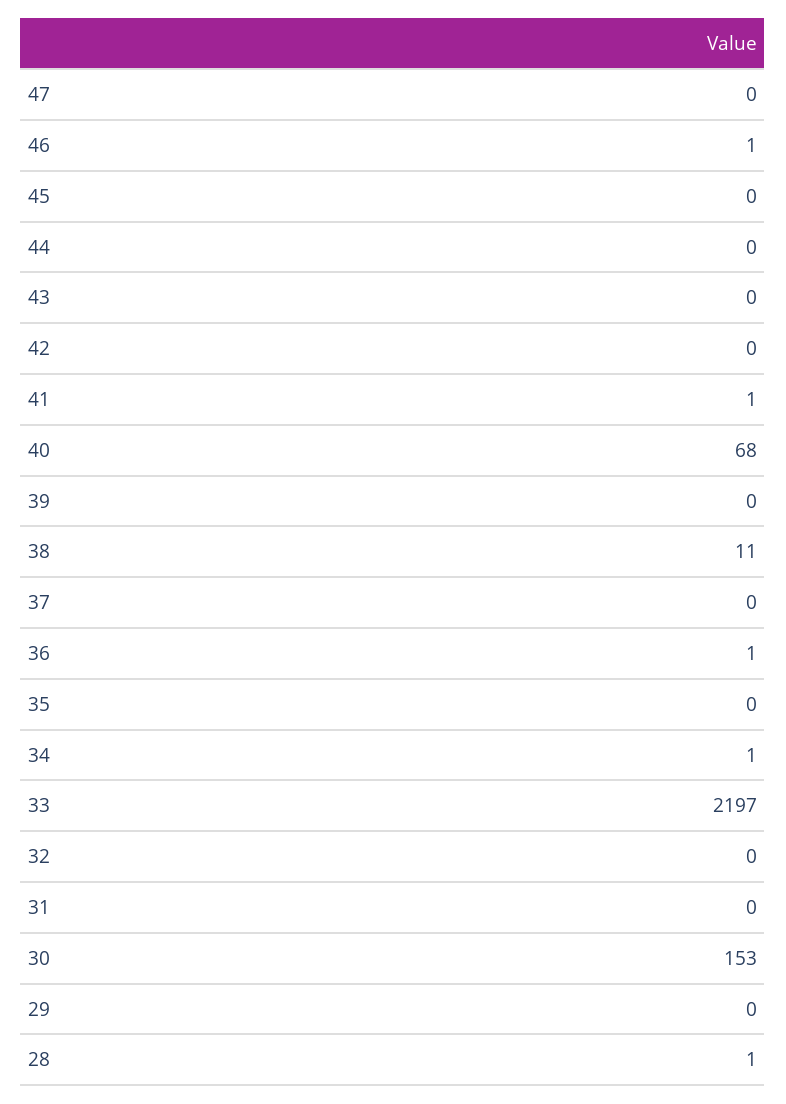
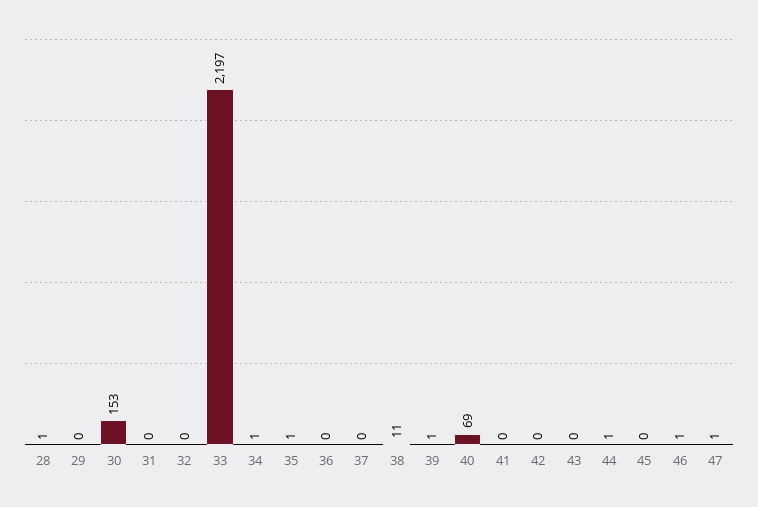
  {
-   "47": 0,
+   "47": 1,
    "46": 1,
    "45": 0,
-   "44": 0,
+   "44": 1,
    "43": 0,
    "42": 0,
-   "41": 1,
+   "41": 0,
-   "40": 68,
+   "40": 69,
-   "39": 0,
+   "39": 1,
    "38": 11,
    "37": 0,
-   "36": 1,
+   "36": 0,
-   "35": 0,
+   "35": 1,
    "34": 1,
    "33": 2197,
    "32": 0,
    "31": 0,
    "30": 153,
    "29": 0,
    "28": 1
  }

